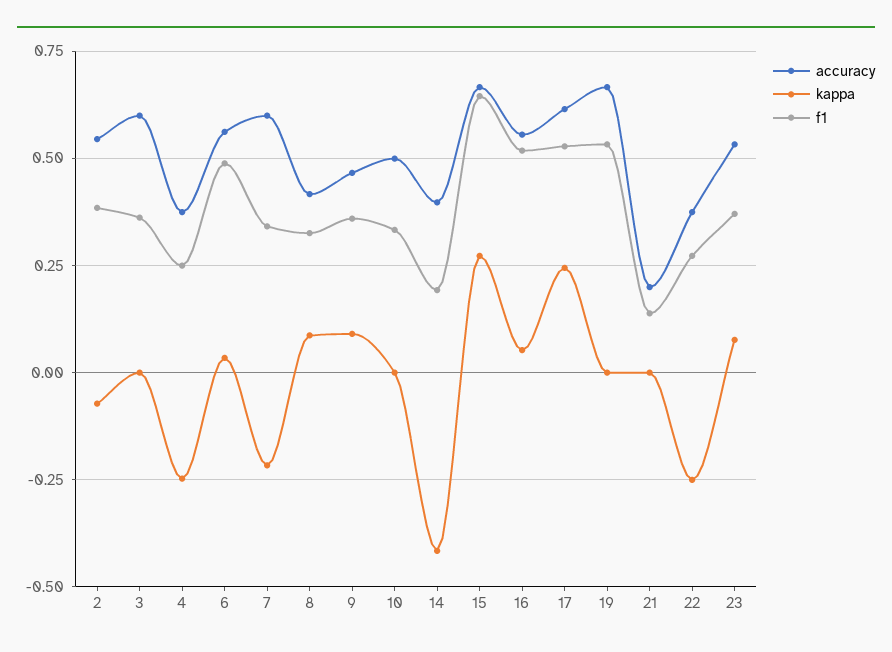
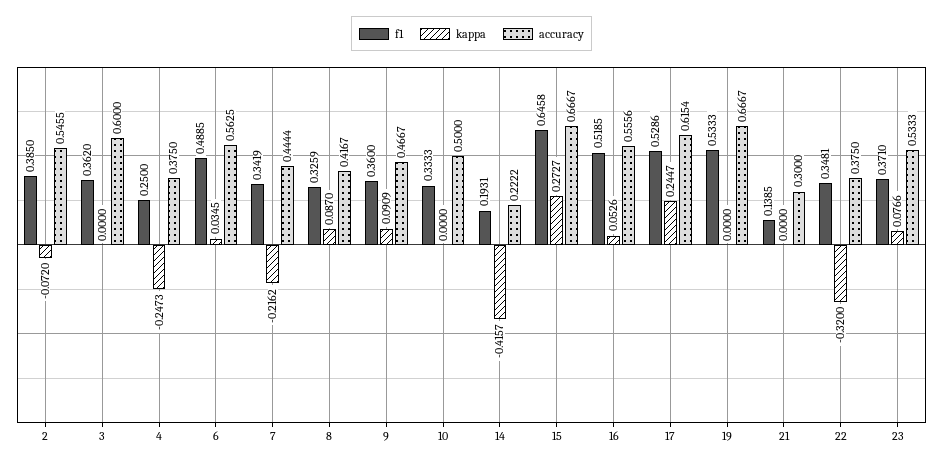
  {
    "accuracy": {
      "2": 0.5455,
      "3": 0.6,
      "4": 0.375,
      "6": 0.5625,
-     "7": 0.6,
+     "7": 0.4444,
      "8": 0.4167,
      "9": 0.4667,
      "10": 0.5,
-     "14": 0.4,
+     "14": 0.2222,
      "15": 0.6667,
      "16": 0.5556,
      "17": 0.6154,
      "19": 0.6667,
-     "21": 0.2,
+     "21": 0.3,
      "22": 0.375,
      "23": 0.5333
    },
    "kappa": {
      "2": -0.072,
      "3": 0,
      "4": -0.2473,
      "6": 0.0345,
      "7": -0.2162,
      "8": 0.087,
      "9": 0.0909,
      "10": 0,
      "14": -0.4157,
      "15": 0.2727,
      "16": 0.0526,
      "17": 0.2447,
      "19": 0,
      "21": 0,
-     "22": -0.25,
+     "22": -0.32,
      "23": 0.0766
    },
    "f1": {
      "2": 0.385,
      "3": 0.362,
      "4": 0.25,
      "6": 0.4885,
      "7": 0.3419,
      "8": 0.3259,
      "9": 0.36,
      "10": 0.3333,
      "14": 0.1931,
      "15": 0.6458,
      "16": 0.5185,
      "17": 0.5286,
      "19": 0.5333,
      "21": 0.1385,
-     "22": 0.275,
+     "22": 0.3481,
      "23": 0.371
    }
  }

